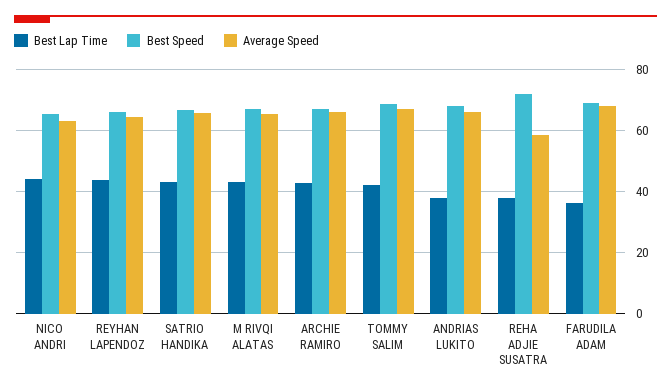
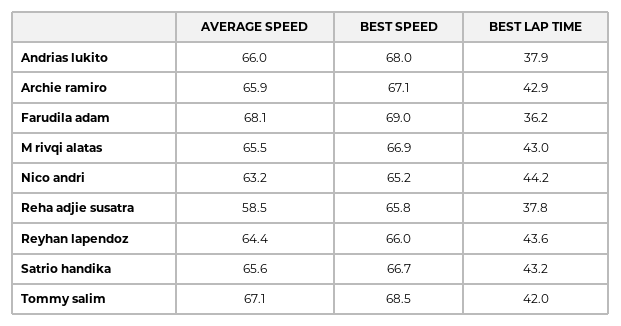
  {
    "Best Lap Time": {
      "NICO ANDRI": 44.2,
      "REYHAN LAPENDOZ": 43.6,
      "SATRIO HANDIKA": 43.2,
      "M RIVQI ALATAS": 43,
      "ARCHIE RAMIRO": 42.9,
      "TOMMY SALIM": 42,
      "ANDRIAS LUKITO": 37.9,
      "REHA ADJIE SUSATRA": 37.8,
      "FARUDILA ADAM": 36.2
    },
    "Best Speed": {
      "NICO ANDRI": 65.2,
      "REYHAN LAPENDOZ": 66,
      "SATRIO HANDIKA": 66.7,
      "M RIVQI ALATAS": 66.9,
      "ARCHIE RAMIRO": 67.1,
      "TOMMY SALIM": 68.5,
      "ANDRIAS LUKITO": 68,
-     "REHA ADJIE SUSATRA": 72,
+     "REHA ADJIE SUSATRA": 65.8,
      "FARUDILA ADAM": 69
    },
    "Average Speed": {
      "NICO ANDRI": 63.2,
      "REYHAN LAPENDOZ": 64.4,
      "SATRIO HANDIKA": 65.6,
      "M RIVQI ALATAS": 65.5,
      "ARCHIE RAMIRO": 65.9,
      "TOMMY SALIM": 67.1,
      "ANDRIAS LUKITO": 66,
      "REHA ADJIE SUSATRA": 58.5,
      "FARUDILA ADAM": 68.1
    }
  }

